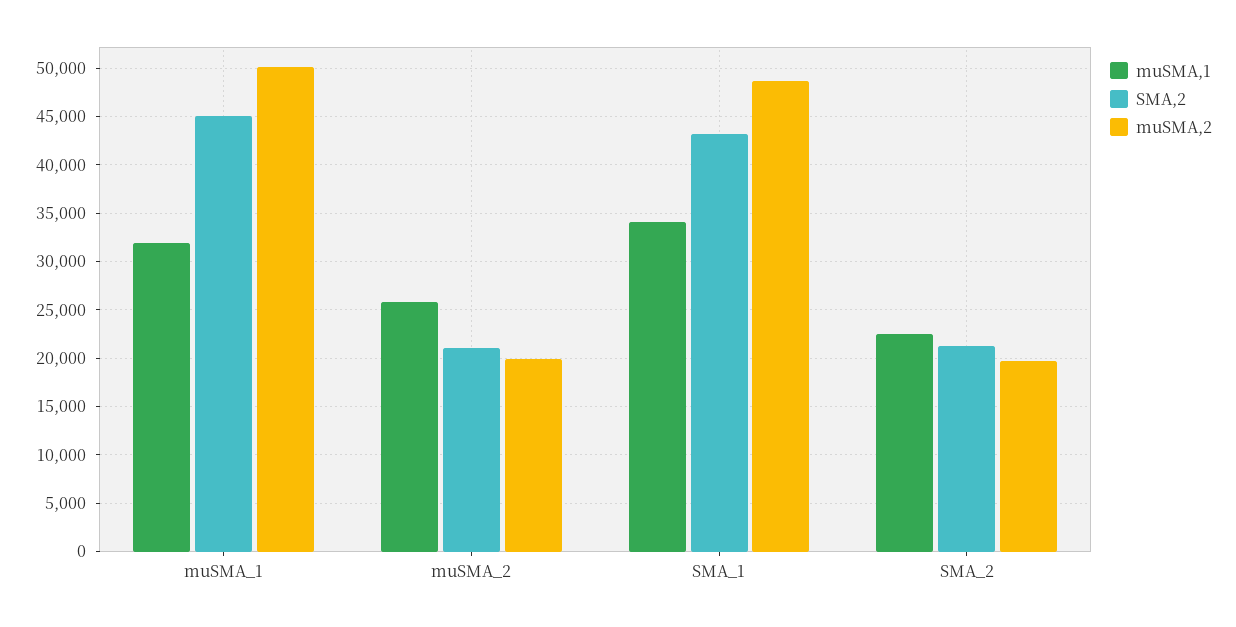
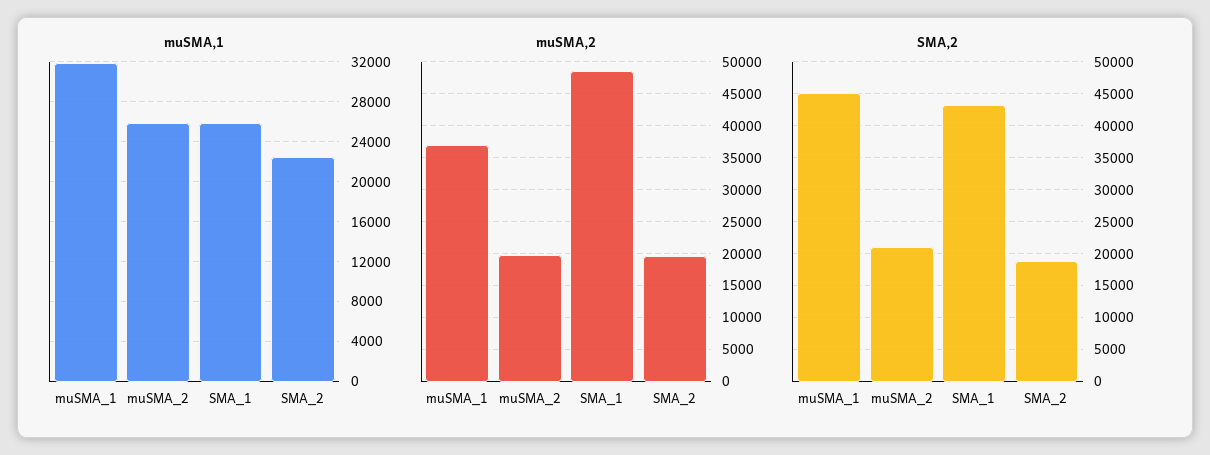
  {
    "muSMA,1": {
      "muSMA_1": 32000,
      "muSMA_2": 26000,
-     "SMA_1": 34000,
+     "SMA_1": 26000,
      "SMA_2": 23000
    },
    "SMA,2": {
      "muSMA_1": 45000,
      "muSMA_2": 21000,
      "SMA_1": 43000,
-     "SMA_2": 21000
+     "SMA_2": 19000
    },
    "muSMA,2": {
-     "muSMA_1": 50000,
+     "muSMA_1": 37000,
      "muSMA_2": 20000,
      "SMA_1": 49000,
      "SMA_2": 20000
    }
  }

